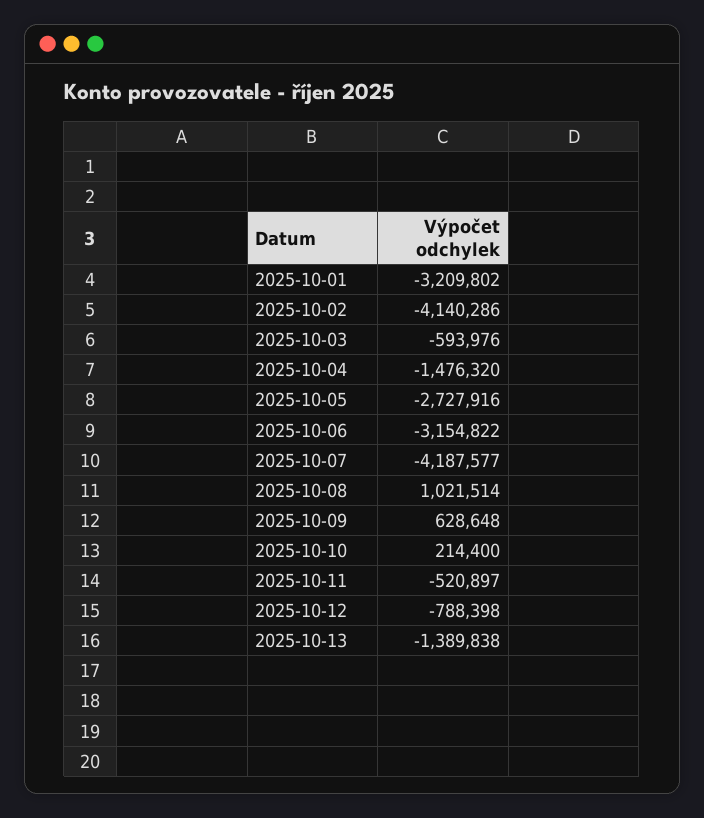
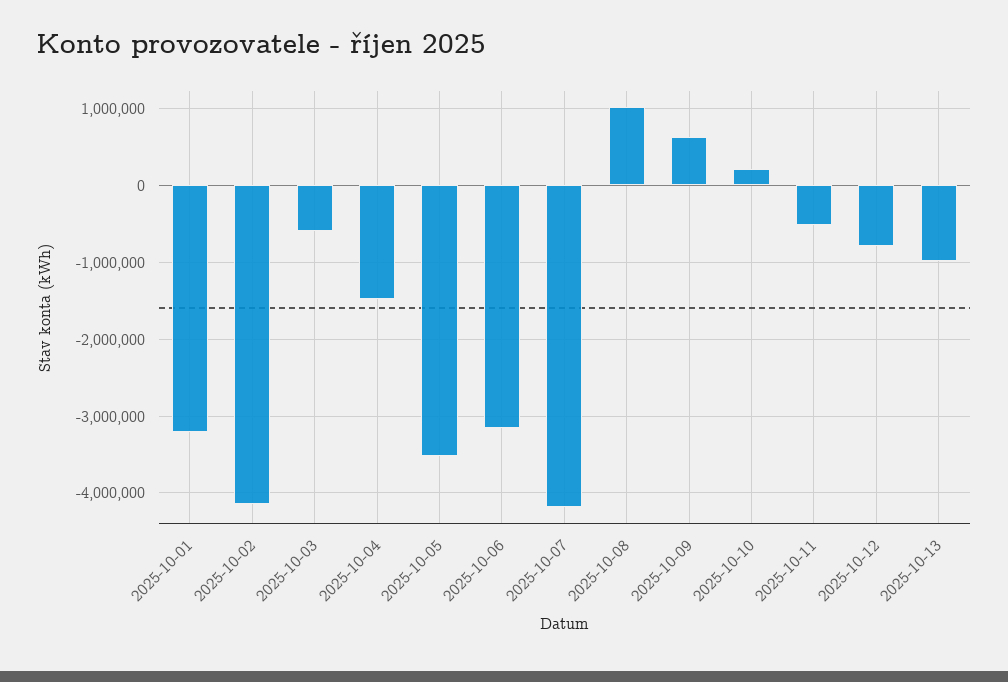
  {
    "2025-10-01": -3209802,
    "2025-10-02": -4140286,
    "2025-10-03": -593976,
    "2025-10-04": -1476320,
-   "2025-10-05": -2727916,
+   "2025-10-05": -3500000,
    "2025-10-06": -3154822,
    "2025-10-07": -4187577,
    "2025-10-08": 1021514,
    "2025-10-09": 628648,
    "2025-10-10": 214400,
    "2025-10-11": -520897,
    "2025-10-12": -788398,
-   "2025-10-13": -1389838
+   "2025-10-13": -1000000
  }

